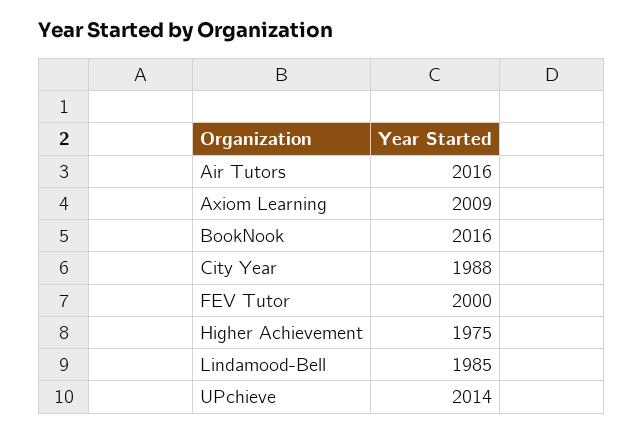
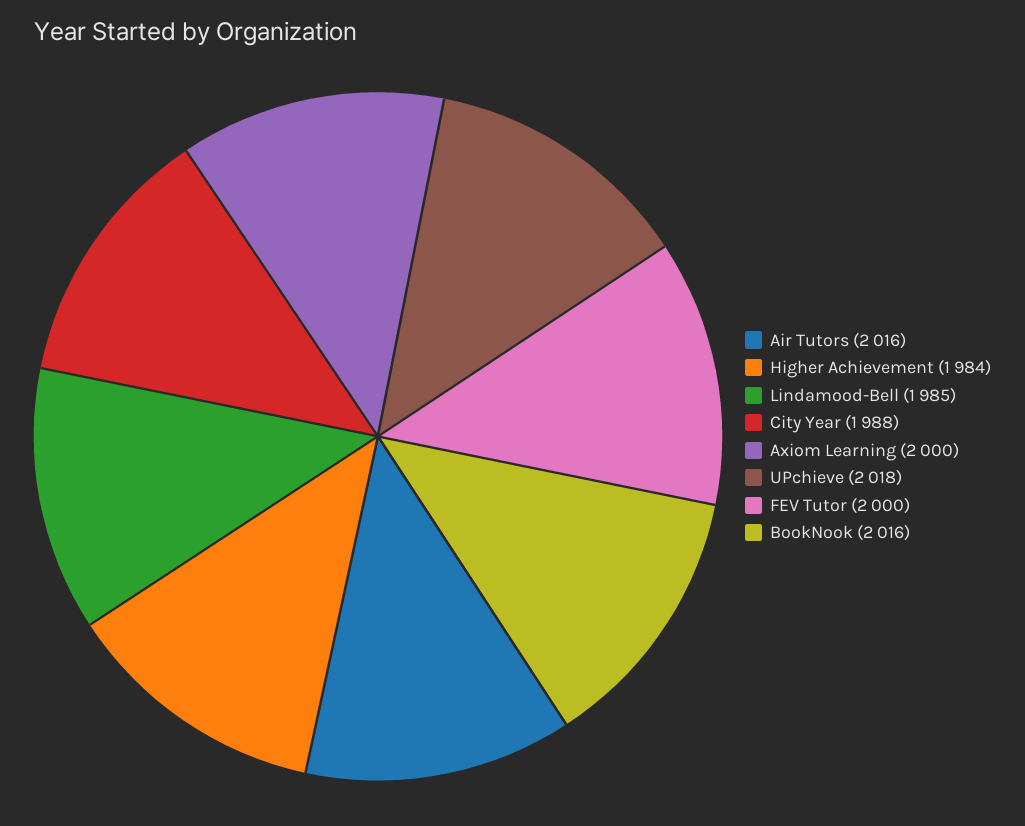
  {
    "Air Tutors": 2016,
-   "Axiom Learning": 2009,
+   "Axiom Learning": 2000,
    "BookNook": 2016,
    "City Year": 1988,
    "FEV Tutor": 2000,
-   "Higher Achievement": 1975,
+   "Higher Achievement": 1984,
    "Lindamood-Bell": 1985,
-   "UPchieve": 2014
+   "UPchieve": 2018
  }

